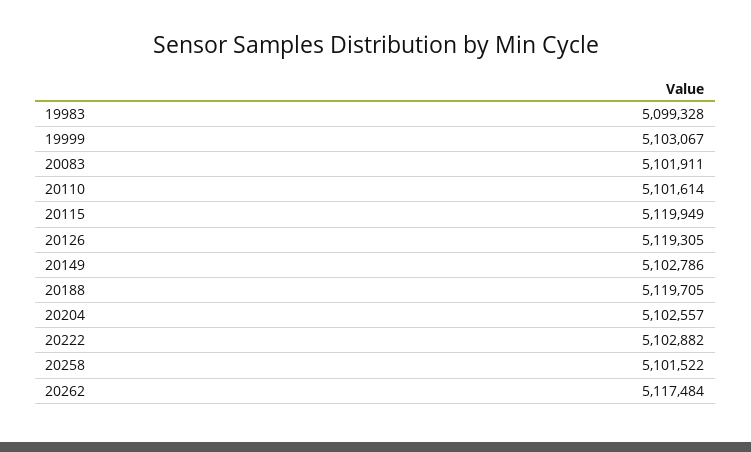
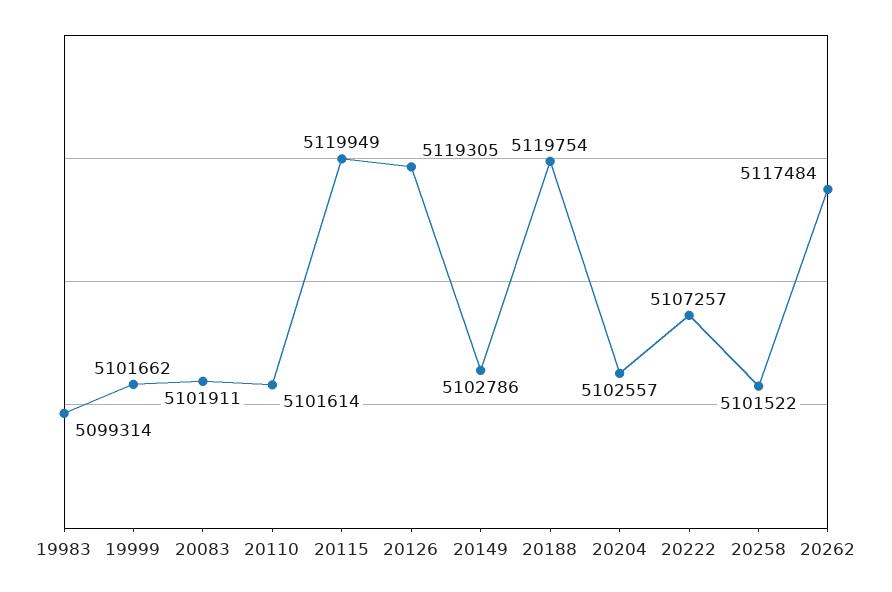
  {
-   "19983": 5099328,
+   "19983": 5099314,
-   "19999": 5103067,
+   "19999": 5101662,
    "20083": 5101911,
    "20110": 5101614,
    "20115": 5119949,
    "20126": 5119305,
    "20149": 5102786,
-   "20188": 5119705,
+   "20188": 5119754,
    "20204": 5102557,
-   "20222": 5102882,
+   "20222": 5107257,
    "20258": 5101522,
    "20262": 5117484
  }

